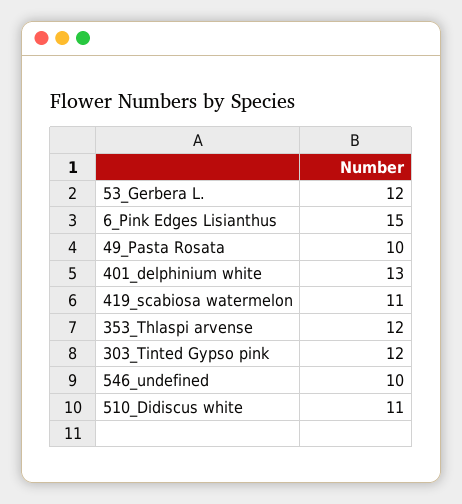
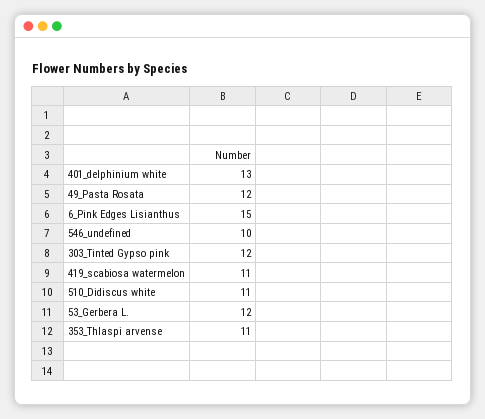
  {
    "53_Gerbera L.": 12,
    "6_Pink Edges Lisianthus": 15,
-   "49_Pasta Rosata": 10,
+   "49_Pasta Rosata": 12,
    "401_delphinium white": 13,
    "419_scabiosa watermelon": 11,
-   "353_Thlaspi arvense": 12,
+   "353_Thlaspi arvense": 11,
    "303_Tinted Gypso pink": 12,
    "546_undefined": 10,
    "510_Didiscus white": 11
  }

